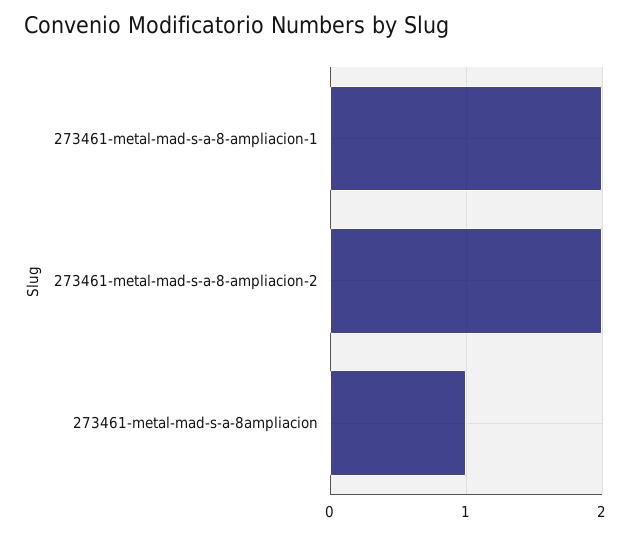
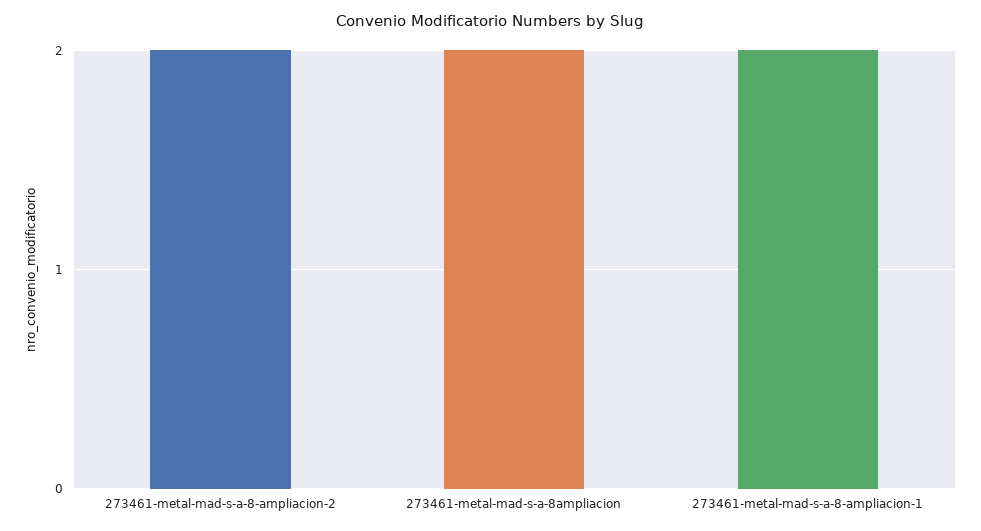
  {
    "273461-metal-mad-s-a-8-ampliacion-1": 2,
    "273461-metal-mad-s-a-8-ampliacion-2": 2,
-   "273461-metal-mad-s-a-8ampliacion": 1
+   "273461-metal-mad-s-a-8ampliacion": 2
  }

